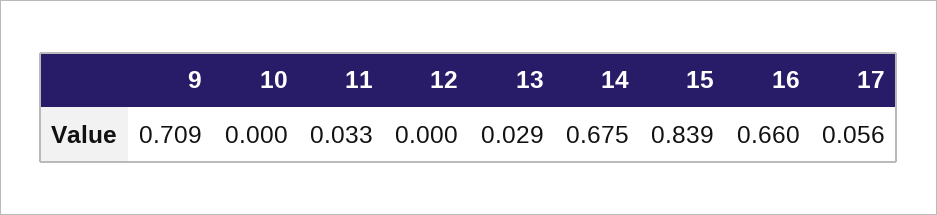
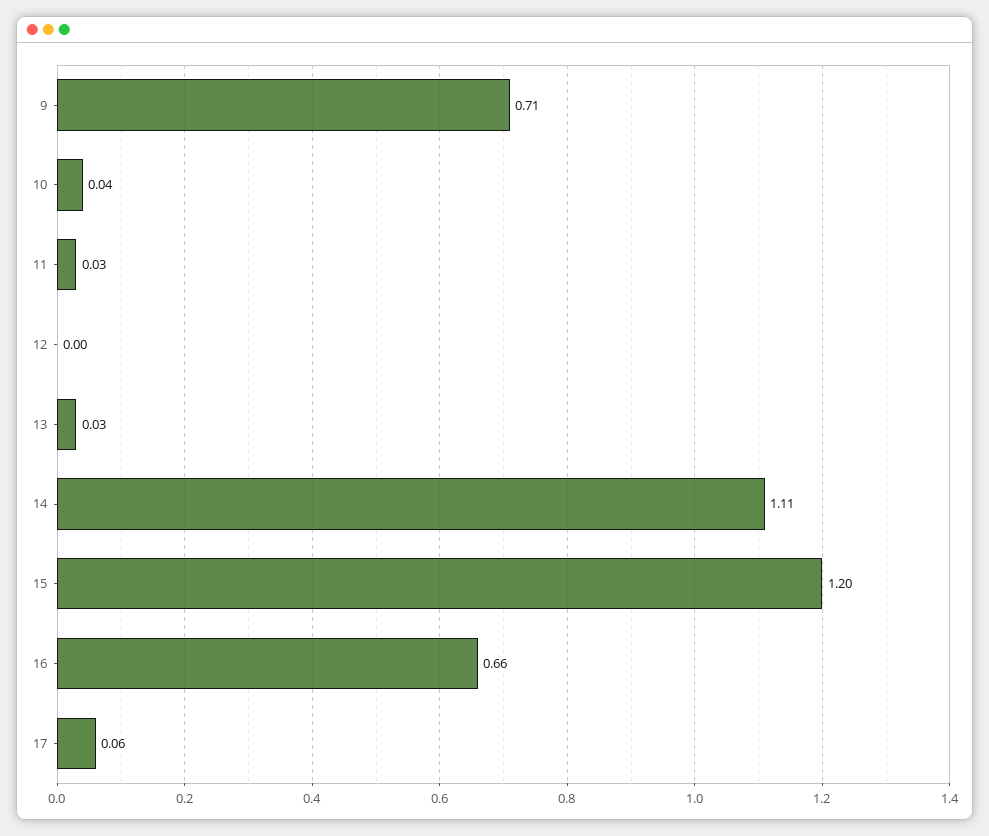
  {
    "9": 0.709,
-   "10": 0,
+   "10": 0.04,
    "11": 0.033,
    "12": 0,
    "13": 0.029,
-   "14": 0.675,
+   "14": 1.11,
-   "15": 0.839,
+   "15": 1.2,
    "16": 0.66,
    "17": 0.056
  }

